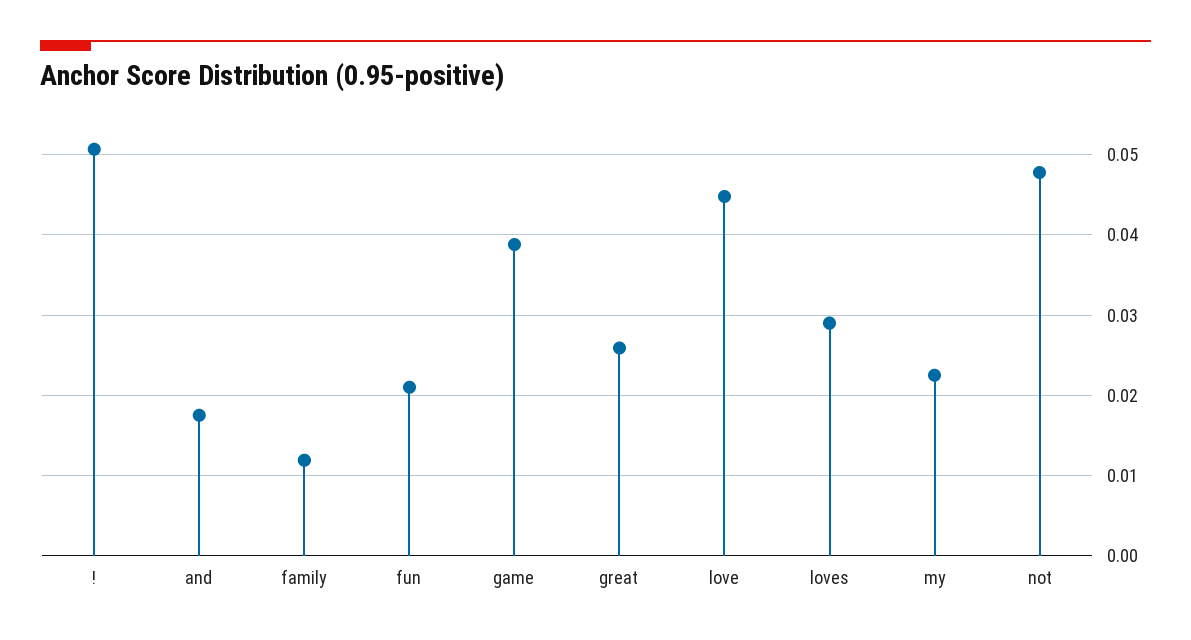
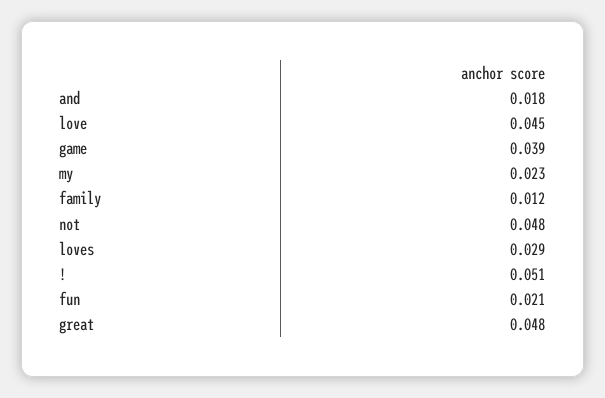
  {
    "!": 0.051,
    "and": 0.018,
    "family": 0.012,
    "fun": 0.021,
    "game": 0.039,
-   "great": 0.026,
+   "great": 0.048,
    "love": 0.045,
    "loves": 0.029,
    "my": 0.023,
    "not": 0.048
  }

